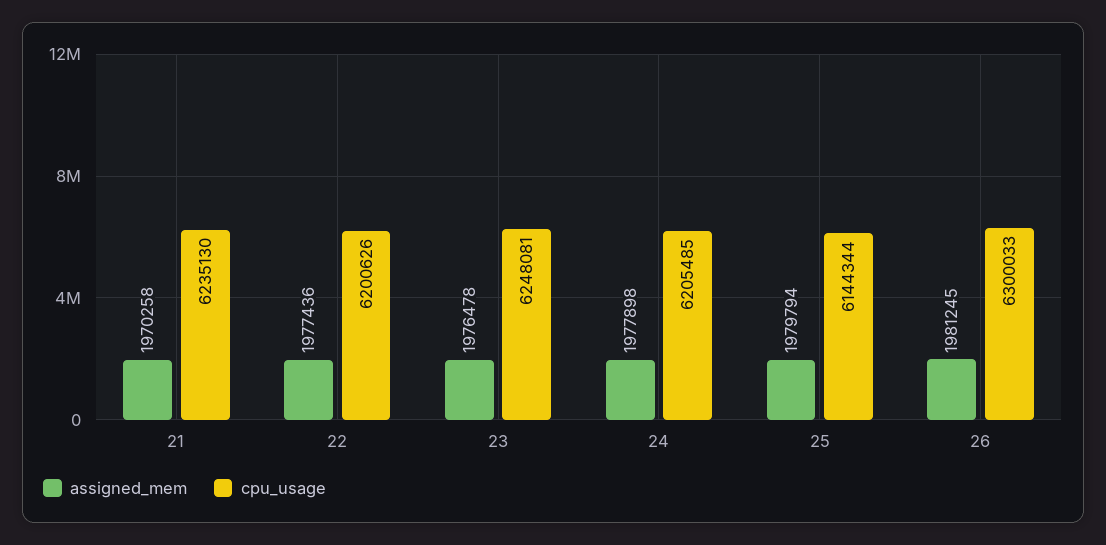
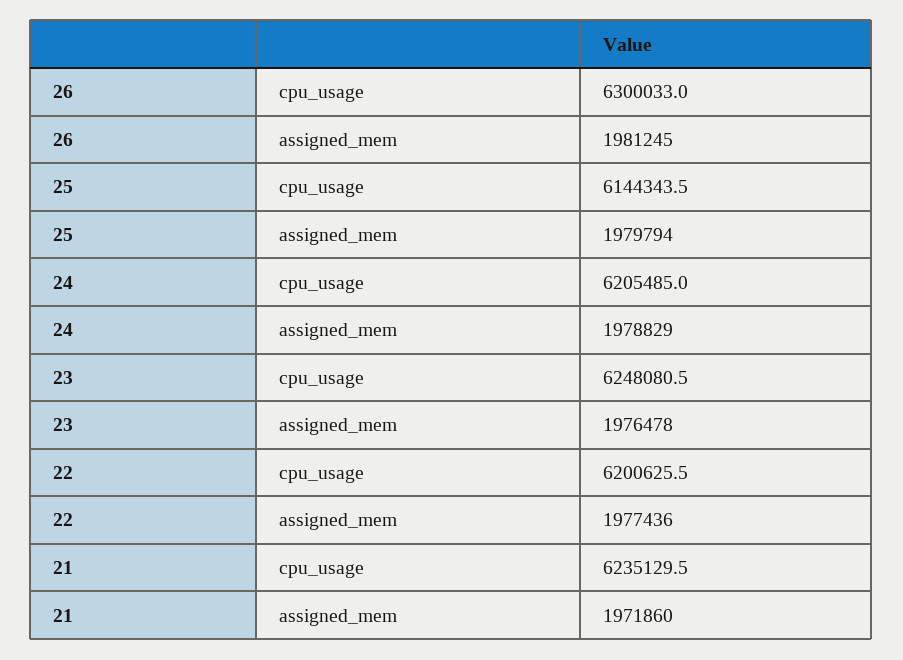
  {
    "assigned_mem": {
-     "21": 1970258,
+     "21": 1971860,
      "22": 1977436,
      "23": 1976478,
-     "24": 1977898,
+     "24": 1978829,
      "25": 1979794,
      "26": 1981245
    },
    "cpu_usage": {
      "21": 6235129.5,
      "22": 6200625.5,
      "23": 6248080.5,
      "24": 6205485,
      "25": 6144343.5,
      "26": 6300033
    }
  }

